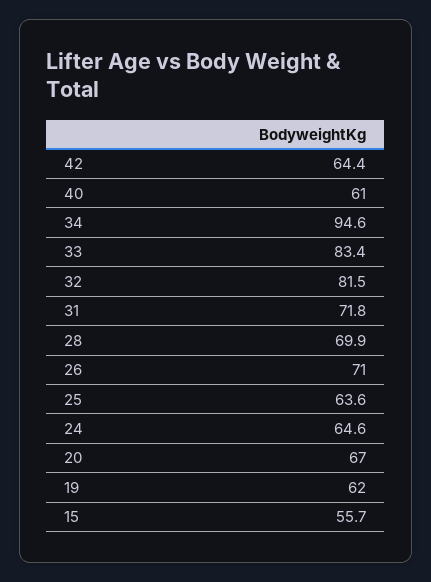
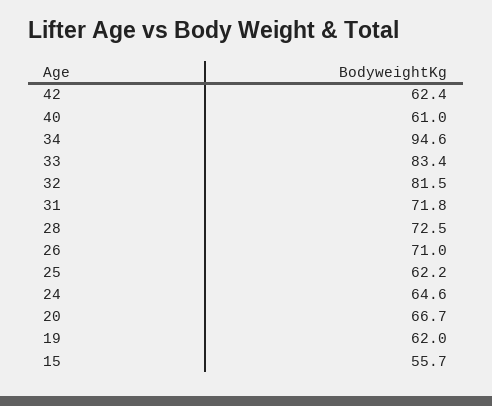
  {
-   "42": 64.4,
+   "42": 62.4,
    "40": 61,
    "34": 94.6,
    "33": 83.4,
    "32": 81.5,
    "31": 71.8,
-   "28": 69.9,
+   "28": 72.5,
    "26": 71,
-   "25": 63.6,
+   "25": 62.2,
    "24": 64.6,
-   "20": 67,
+   "20": 66.7,
    "19": 62,
    "15": 55.7
  }

